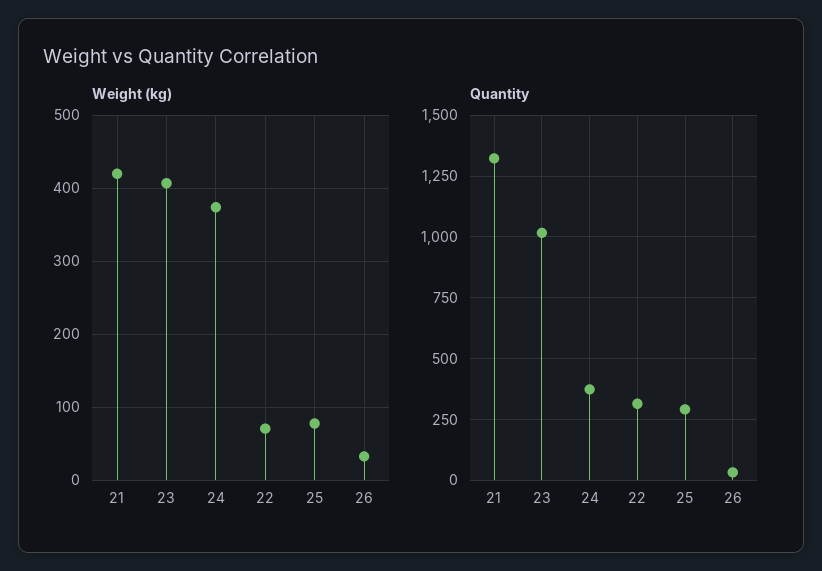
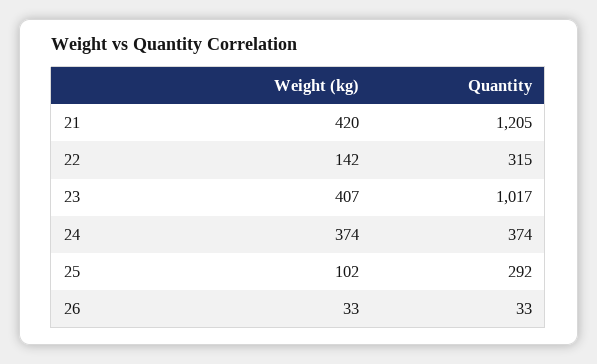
  {
    "Weight (kg)": {
      "21": 420,
      "23": 407,
      "24": 374,
-     "22": 70,
+     "22": 142,
-     "25": 80,
+     "25": 102,
      "26": 33
    },
    "Quantity": {
-     "21": 1325,
+     "21": 1205,
      "23": 1017,
      "24": 374,
      "22": 315,
      "25": 292,
      "26": 33
    }
  }

